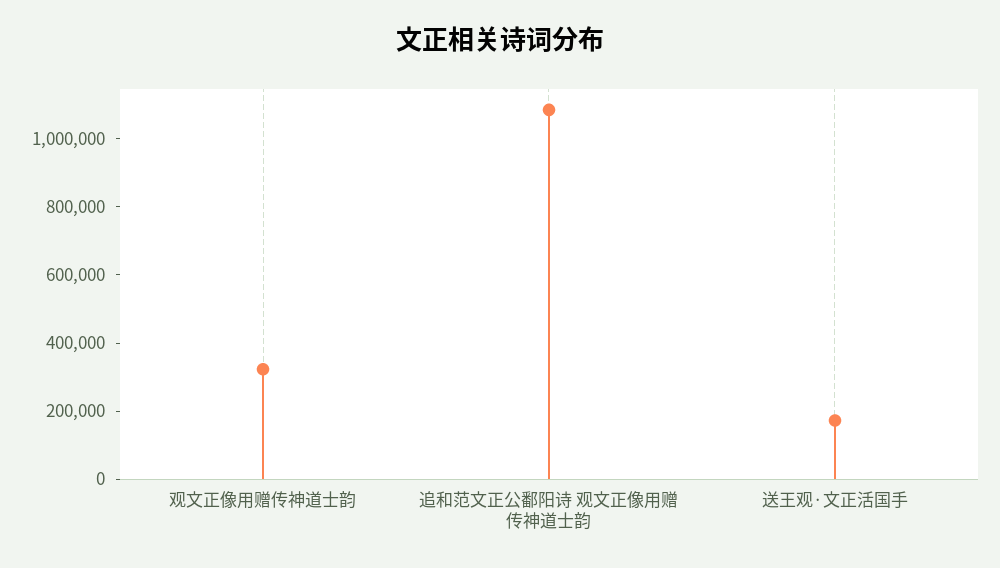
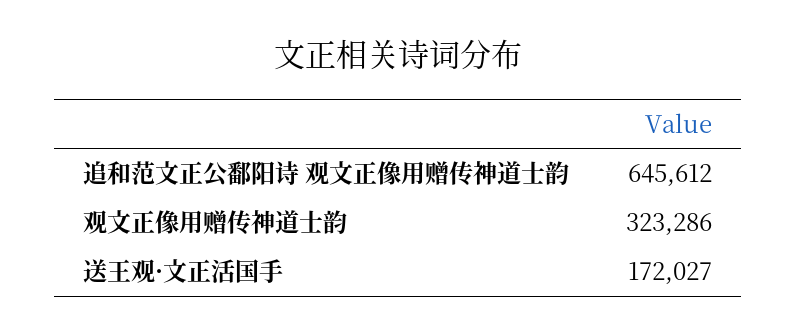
  {
    "观文正像用赠传神道士韵": 323286,
-   "追和范文正公鄱阳诗 观文正像用赠传神道士韵": 1100000,
+   "追和范文正公鄱阳诗 观文正像用赠传神道士韵": 645612,
    "送王观·文正活国手": 172027
  }

